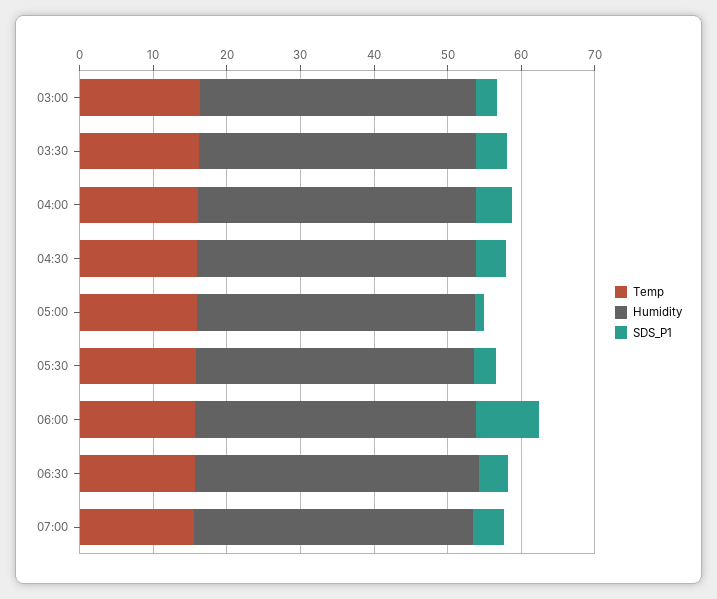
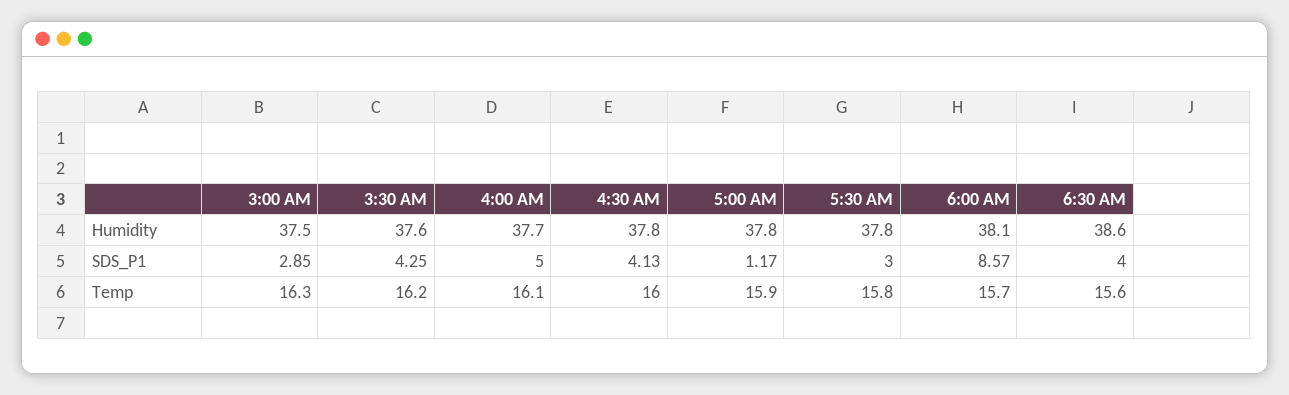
  {
    "Temp": {
      "03:00": 16.3,
      "03:30": 16.2,
      "04:00": 16.1,
      "04:30": 16,
      "05:00": 15.9,
      "05:30": 15.8,
      "06:00": 15.7,
-     "06:30": 15.6,
+     "06:30": 15.6
-     "07:00": 16
    },
    "Humidity": {
      "03:00": 37.5,
      "03:30": 37.6,
      "04:00": 37.7,
      "04:30": 37.8,
      "05:00": 37.8,
      "05:30": 37.8,
      "06:00": 38.1,
-     "06:30": 38.6,
+     "06:30": 38.6
-     "07:00": 38
    },
    "SDS_P1": {
      "03:00": 2.85,
      "03:30": 4.25,
      "04:00": 5,
      "04:30": 4.13,
      "05:00": 1.17,
      "05:30": 3,
      "06:00": 8.57,
-     "06:30": 4,
+     "06:30": 4
-     "07:00": 4
    }
  }

